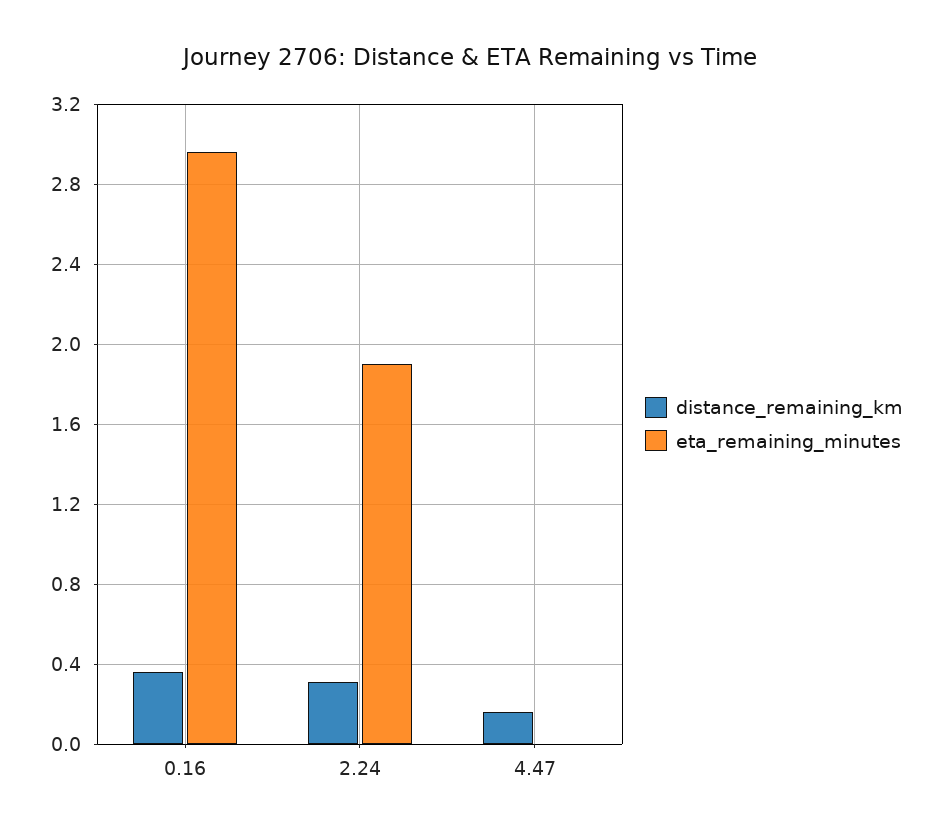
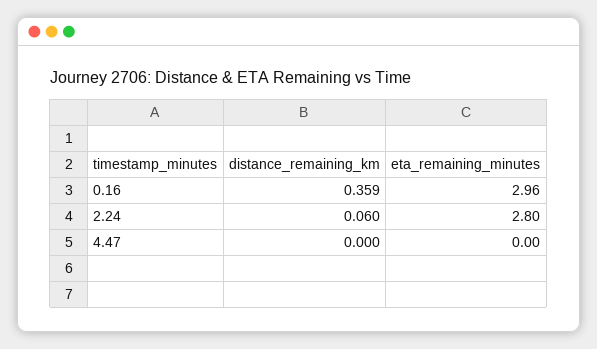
  {
    "distance_remaining_km": {
      "0.16": 0.359,
-     "2.24": 0.3,
+     "2.24": 0.06,
-     "4.47": 0.15
+     "4.47": 0
    },
    "eta_remaining_minutes": {
      "0.16": 2.96,
-     "2.24": 1.9,
+     "2.24": 2.8,
      "4.47": 0
    }
  }

